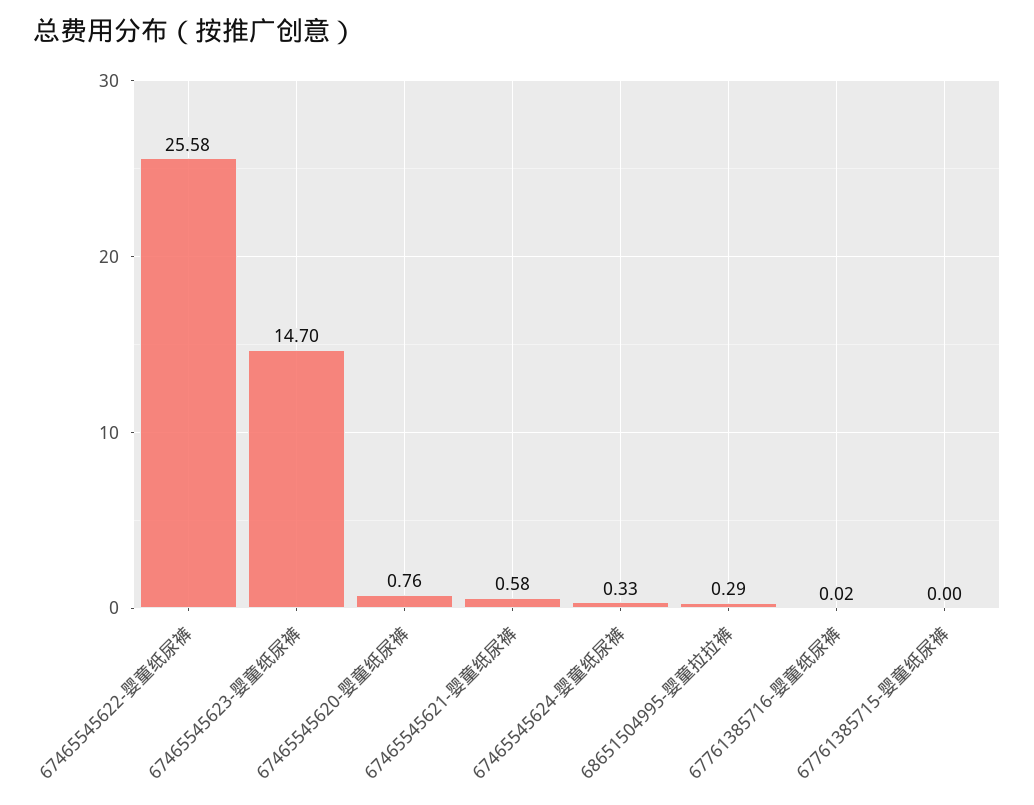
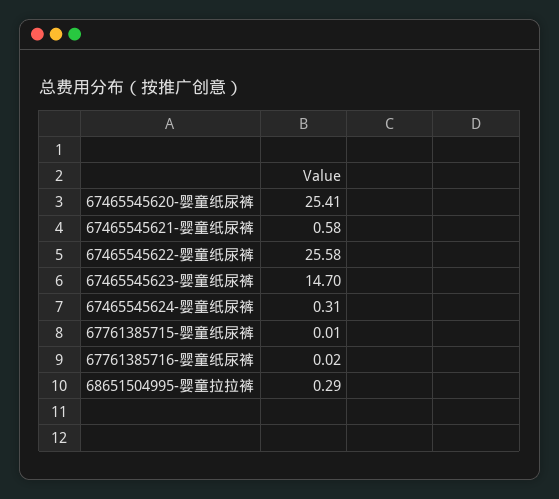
  {
    "67465545622-婴童纸尿裤": 25.58,
    "67465545623-婴童纸尿裤": 14.7,
-   "67465545620-婴童纸尿裤": 0.76,
+   "67465545620-婴童纸尿裤": 25.41,
    "67465545621-婴童纸尿裤": 0.58,
-   "67465545624-婴童纸尿裤": 0.33,
+   "67465545624-婴童纸尿裤": 0.31,
    "68651504995-婴童拉拉裤": 0.29,
    "67761385716-婴童纸尿裤": 0.02,
-   "67761385715-婴童纸尿裤": 0
+   "67761385715-婴童纸尿裤": 0.01
  }

